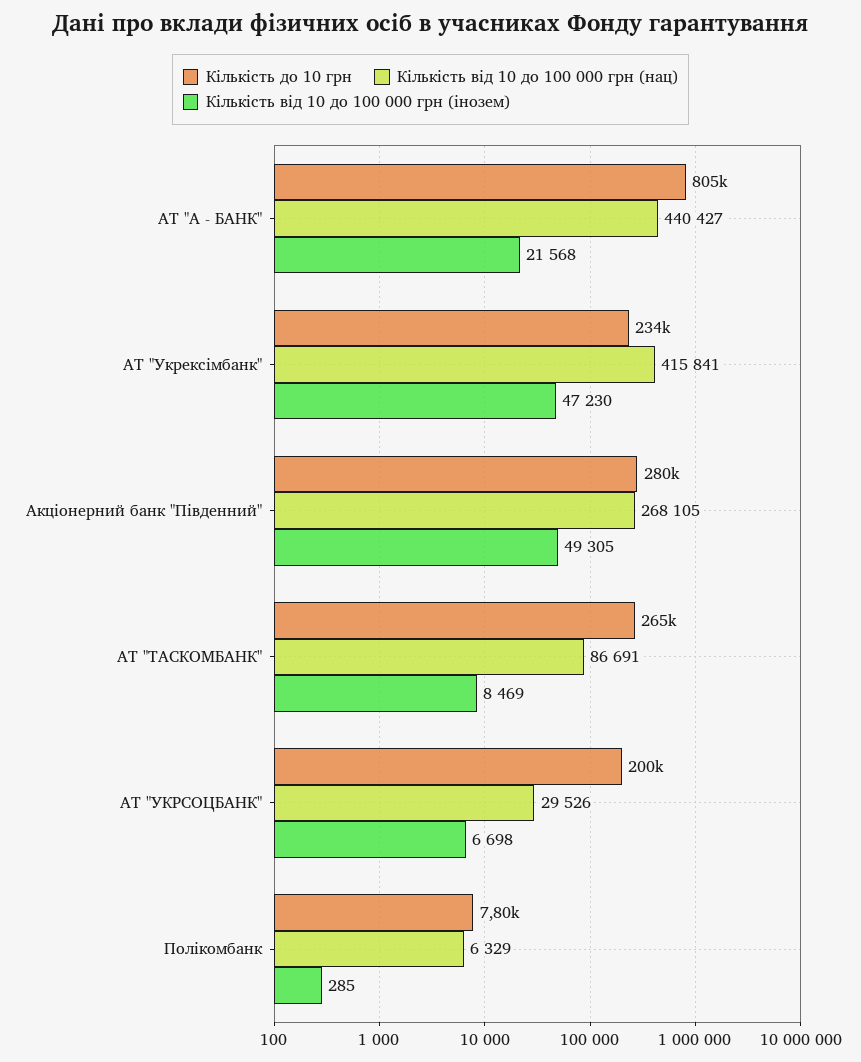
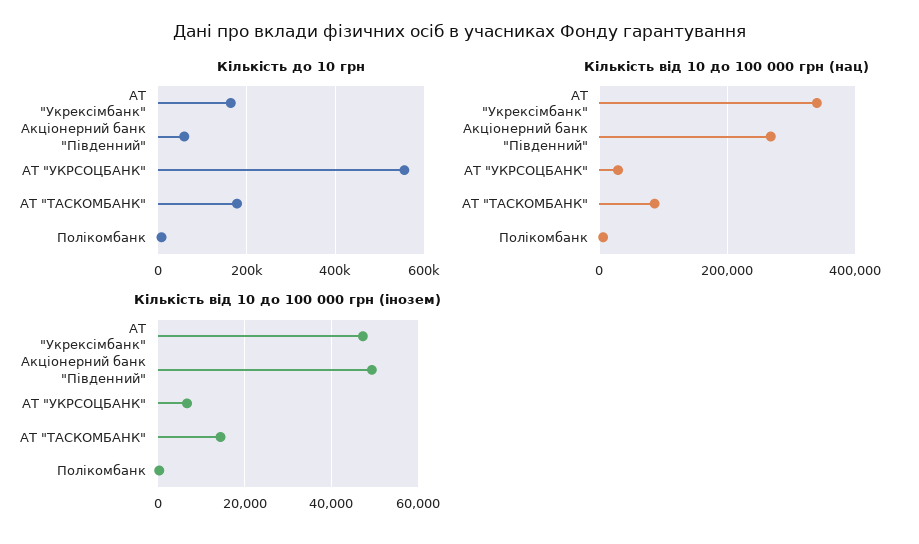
  {
    "Кількість до 10 грн": {
-     "АТ \"А - БАНК\"": 805000,
-     "АТ \"Укрексімбанк\"": 234000,
+     "АТ \"Укрексімбанк\"": 160000,
-     "Акціонерний банк \"Південний\"": 280000,
+     "Акціонерний банк \"Південний\"": 60000,
-     "АТ \"ТАСКОМБАНК\"": 265000,
+     "АТ \"ТАСКОМБАНК\"": 180000,
-     "АТ \"УКРСОЦБАНК\"": 200000,
+     "АТ \"УКРСОЦБАНК\"": 560000,
      "Полікомбанк": 7800
    },
    "Кількість від 10 до 100 000 грн (нац)": {
-     "АТ \"А - БАНК\"": 440427,
-     "АТ \"Укрексімбанк\"": 415841,
+     "АТ \"Укрексімбанк\"": 340000,
      "Акціонерний банк \"Південний\"": 268105,
      "АТ \"ТАСКОМБАНК\"": 86691,
      "АТ \"УКРСОЦБАНК\"": 29526,
      "Полікомбанк": 6329
    },
    "Кількість від 10 до 100 000 грн (інозем)": {
-     "АТ \"А - БАНК\"": 21568,
      "АТ \"Укрексімбанк\"": 47230,
      "Акціонерний банк \"Південний\"": 49305,
-     "АТ \"ТАСКОМБАНК\"": 8469,
+     "АТ \"ТАСКОМБАНК\"": 14000,
      "АТ \"УКРСОЦБАНК\"": 6698,
      "Полікомбанк": 285
    }
  }

